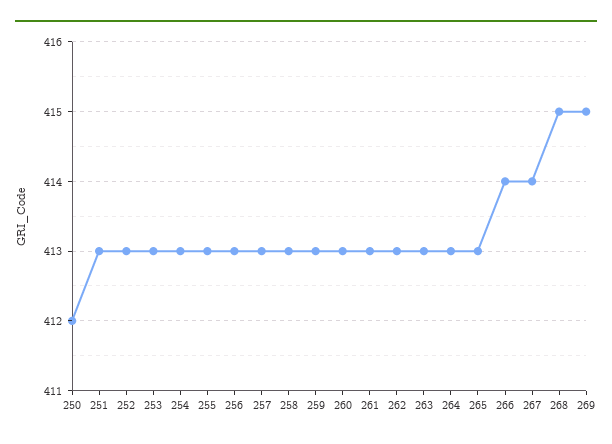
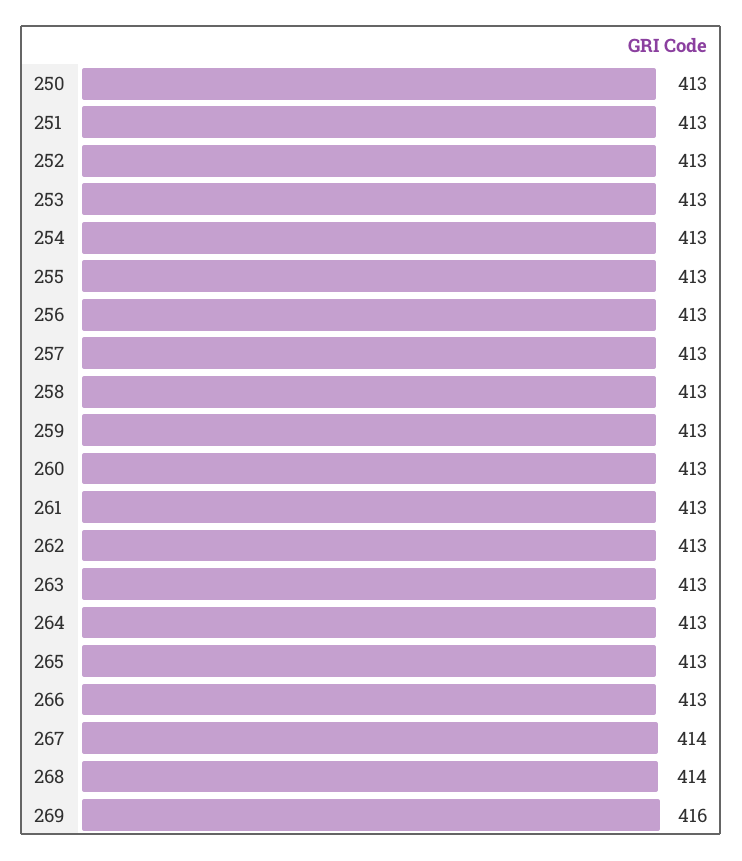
  {
-   "250": 412,
+   "250": 413,
    "251": 413,
    "252": 413,
    "253": 413,
    "254": 413,
    "255": 413,
    "256": 413,
    "257": 413,
    "258": 413,
    "259": 413,
    "260": 413,
    "261": 413,
    "262": 413,
    "263": 413,
    "264": 413,
    "265": 413,
-   "266": 414,
+   "266": 413,
    "267": 414,
-   "268": 415,
+   "268": 414,
-   "269": 415
+   "269": 416
  }

